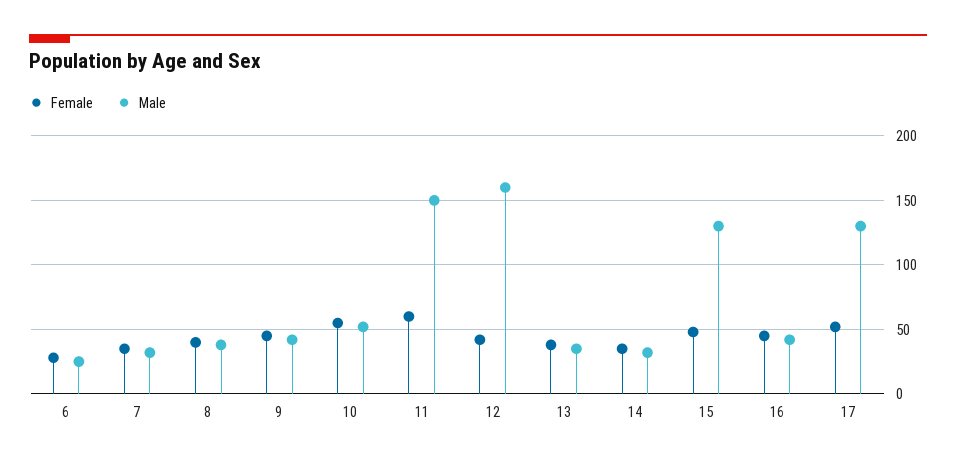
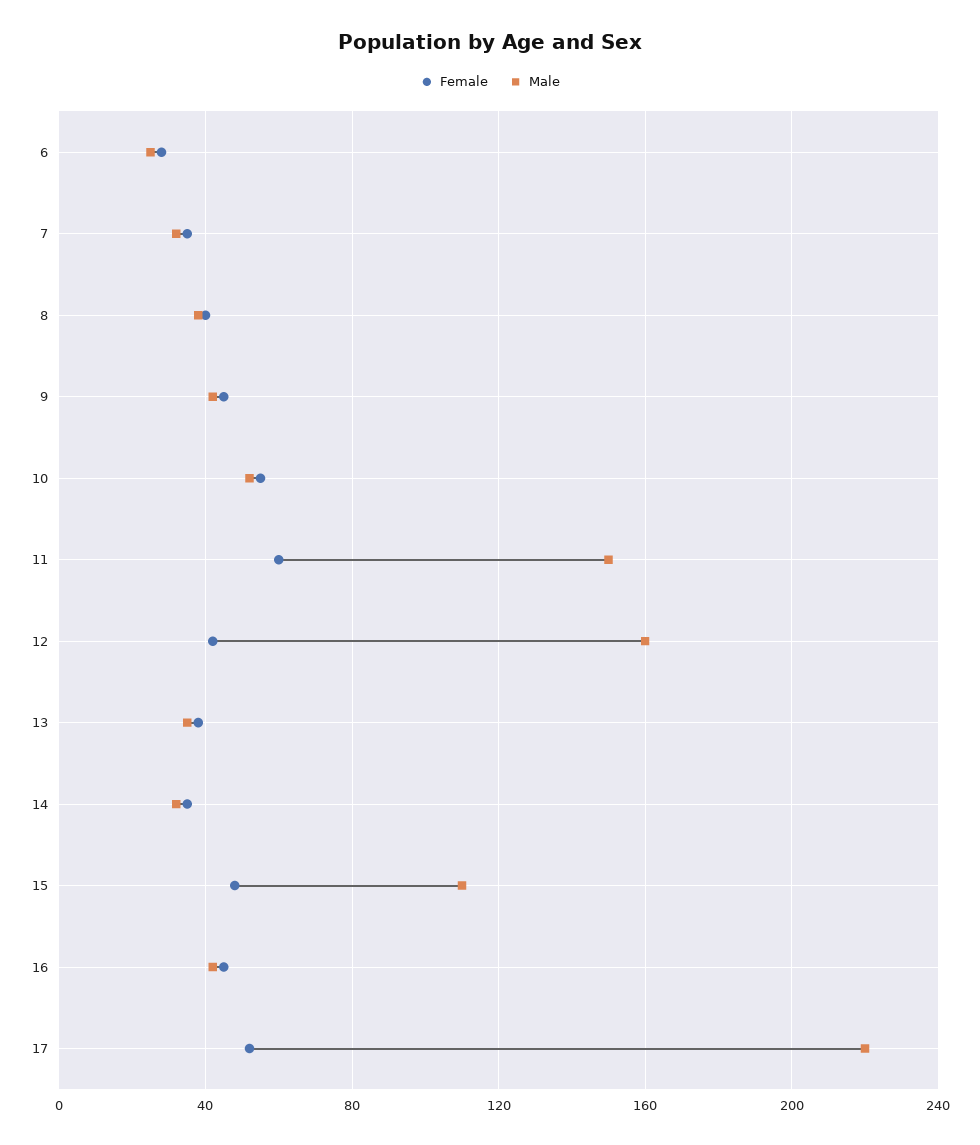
  {
    "Female": {
      "6": 30,
      "7": 35,
      "8": 40,
      "9": 45,
      "10": 55,
      "11": 60,
      "12": 40,
      "13": 40,
      "14": 35,
      "15": 50,
      "16": 45,
      "17": 50
    },
    "Male": {
      "6": 25,
      "7": 30,
      "8": 40,
      "9": 40,
      "10": 50,
      "11": 150,
      "12": 160,
      "13": 35,
      "14": 30,
-     "15": 130,
+     "15": 110,
      "16": 40,
-     "17": 130
+     "17": 220
    }
  }

